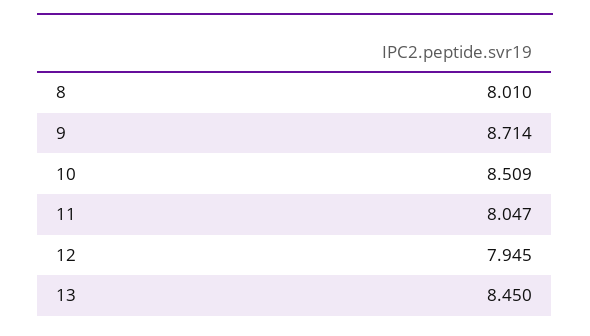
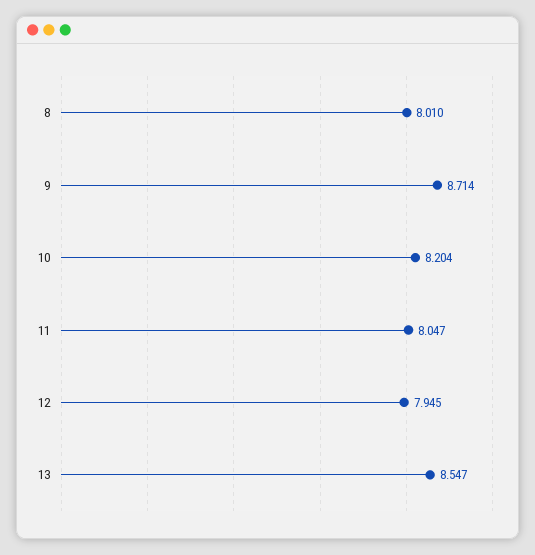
  {
    "8": 8.01,
    "9": 8.714,
-   "10": 8.509,
+   "10": 8.204,
    "11": 8.047,
    "12": 7.945,
-   "13": 8.45
+   "13": 8.547
  }

